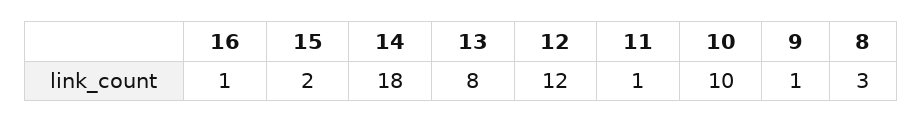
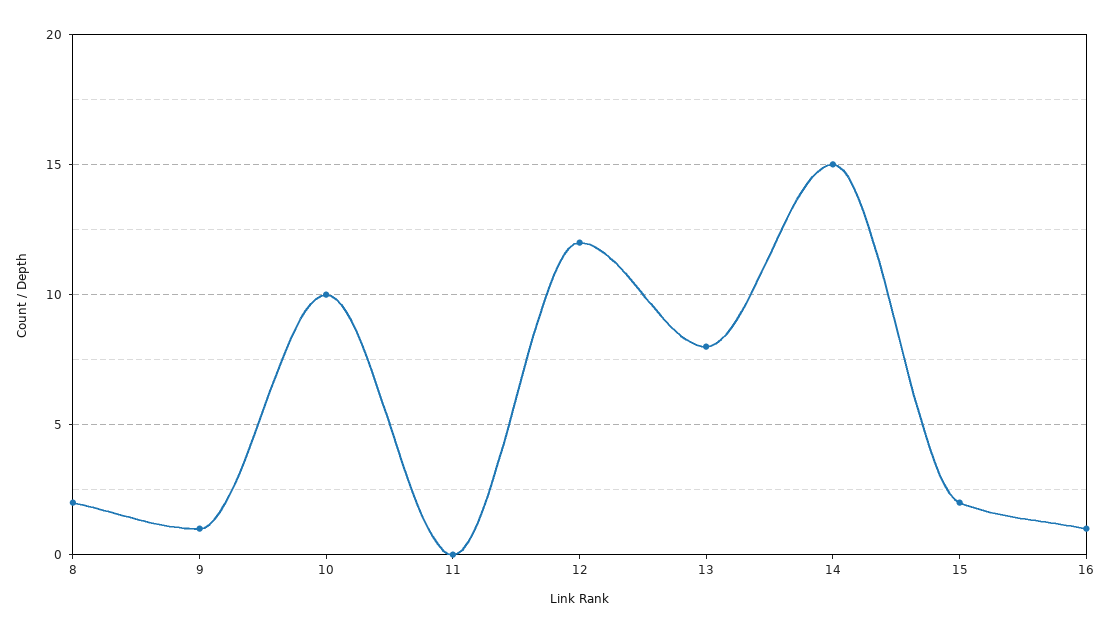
  {
    "16": 1,
    "15": 2,
-   "14": 18,
+   "14": 15,
    "13": 8,
    "12": 12,
-   "11": 1,
+   "11": 0,
    "10": 10,
    "9": 1,
-   "8": 3
+   "8": 2
  }

